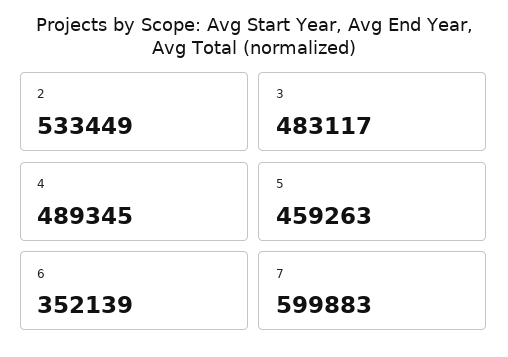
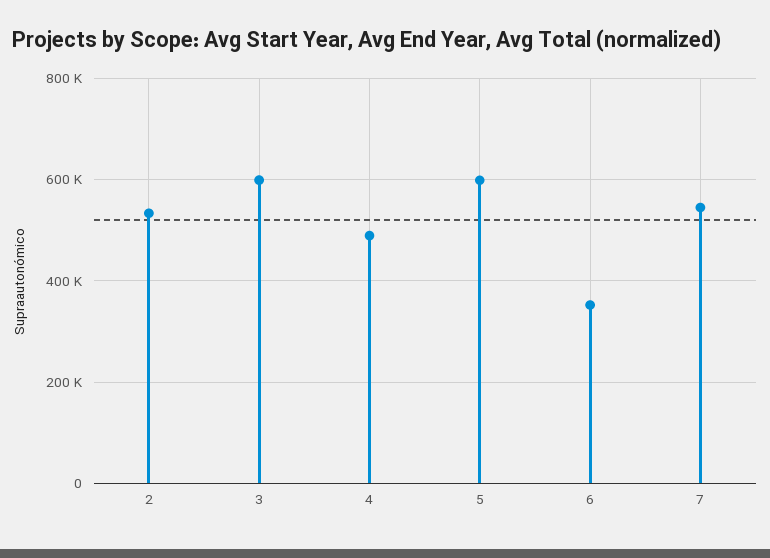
  {
    "2": 533449,
-   "3": 483117,
+   "3": 600000,
    "4": 489345,
-   "5": 459263,
+   "5": 600000,
    "6": 352139,
-   "7": 599883
+   "7": 540000
  }

